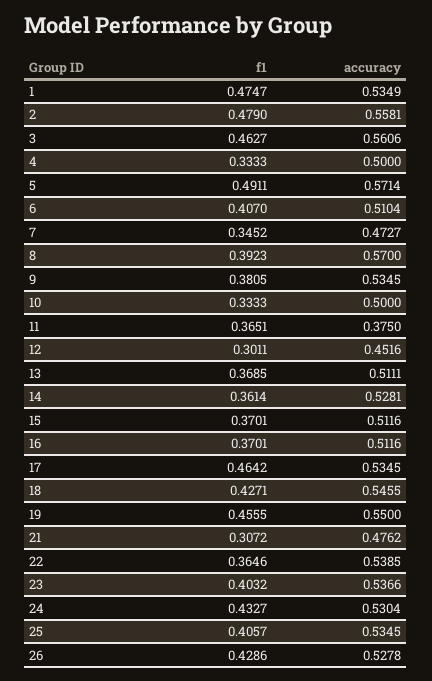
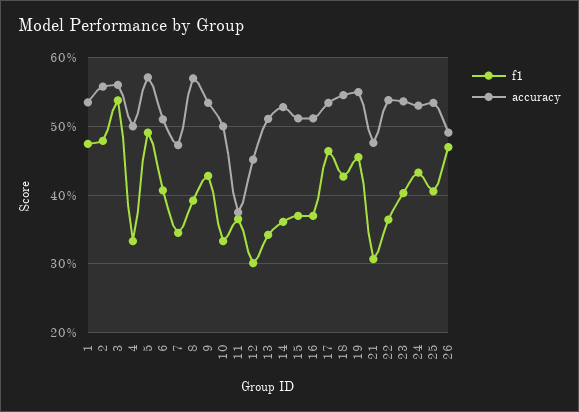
  {
    "f1": {
      "1": 0.4747,
      "2": 0.479,
-     "3": 0.4627,
+     "3": 0.54,
      "4": 0.3333,
      "5": 0.4911,
      "6": 0.407,
      "7": 0.3452,
      "8": 0.3923,
-     "9": 0.3805,
+     "9": 0.43,
      "10": 0.3333,
      "11": 0.3651,
      "12": 0.3011,
-     "13": 0.3685,
+     "13": 0.34,
      "14": 0.3614,
      "15": 0.3701,
      "16": 0.3701,
      "17": 0.4642,
      "18": 0.4271,
      "19": 0.4555,
      "21": 0.3072,
      "22": 0.3646,
      "23": 0.4032,
      "24": 0.4327,
      "25": 0.4057,
-     "26": 0.4286
+     "26": 0.47
    },
    "accuracy": {
      "1": 0.5349,
      "2": 0.5581,
      "3": 0.5606,
      "4": 0.5,
      "5": 0.5714,
      "6": 0.5104,
      "7": 0.4727,
      "8": 0.57,
      "9": 0.5345,
      "10": 0.5,
      "11": 0.375,
      "12": 0.4516,
      "13": 0.5111,
      "14": 0.5281,
      "15": 0.5116,
      "16": 0.5116,
      "17": 0.5345,
      "18": 0.5455,
      "19": 0.55,
      "21": 0.4762,
      "22": 0.5385,
      "23": 0.5366,
      "24": 0.5304,
      "25": 0.5345,
-     "26": 0.5278
+     "26": 0.49
    }
  }

